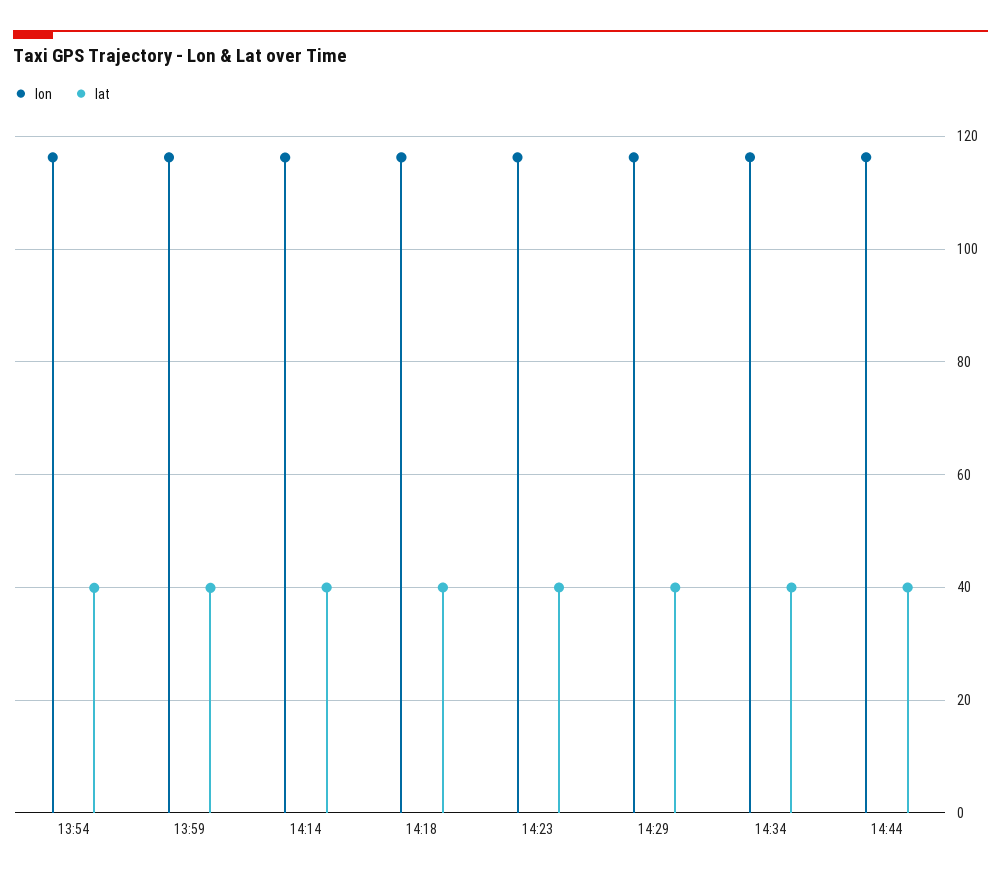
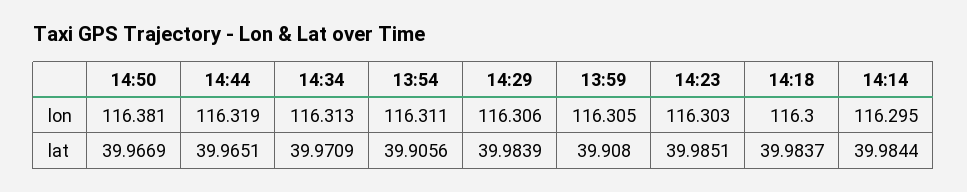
  {
    "lon": {
      "13:54": 116.311,
      "13:59": 116.305,
      "14:14": 116.295,
      "14:18": 116.3,
      "14:23": 116.303,
      "14:29": 116.306,
      "14:34": 116.313,
-     "14:44": 116.319
+     "14:44": 116.319,
+     "14:50": 116.381
    },
    "lat": {
      "13:54": 39.9056,
      "13:59": 39.908,
      "14:14": 39.9844,
      "14:18": 39.9837,
      "14:23": 39.9851,
      "14:29": 39.9839,
      "14:34": 39.9709,
-     "14:44": 39.9651
+     "14:44": 39.9651,
+     "14:50": 39.9669
    }
  }

